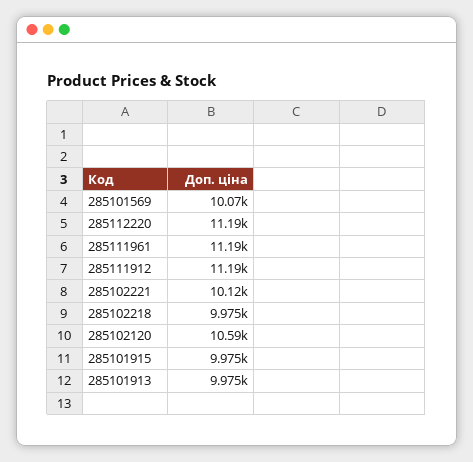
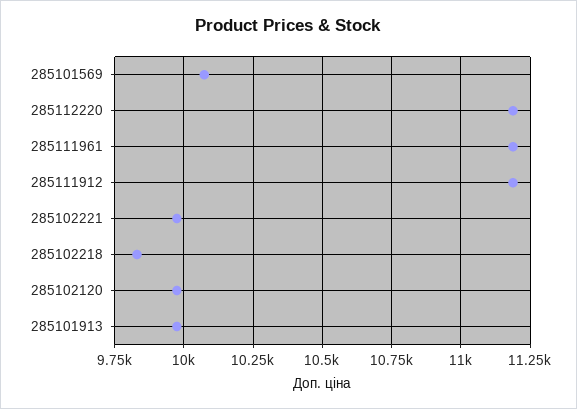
  {
    "285101569": 10070,
    "285112220": 11190,
    "285111961": 11190,
    "285111912": 11190,
-   "285102221": 10120,
+   "285102221": 9975,
-   "285102218": 9975,
+   "285102218": 9825,
-   "285102120": 10590,
+   "285102120": 9975,
-   "285101915": 9975,
    "285101913": 9975
  }

